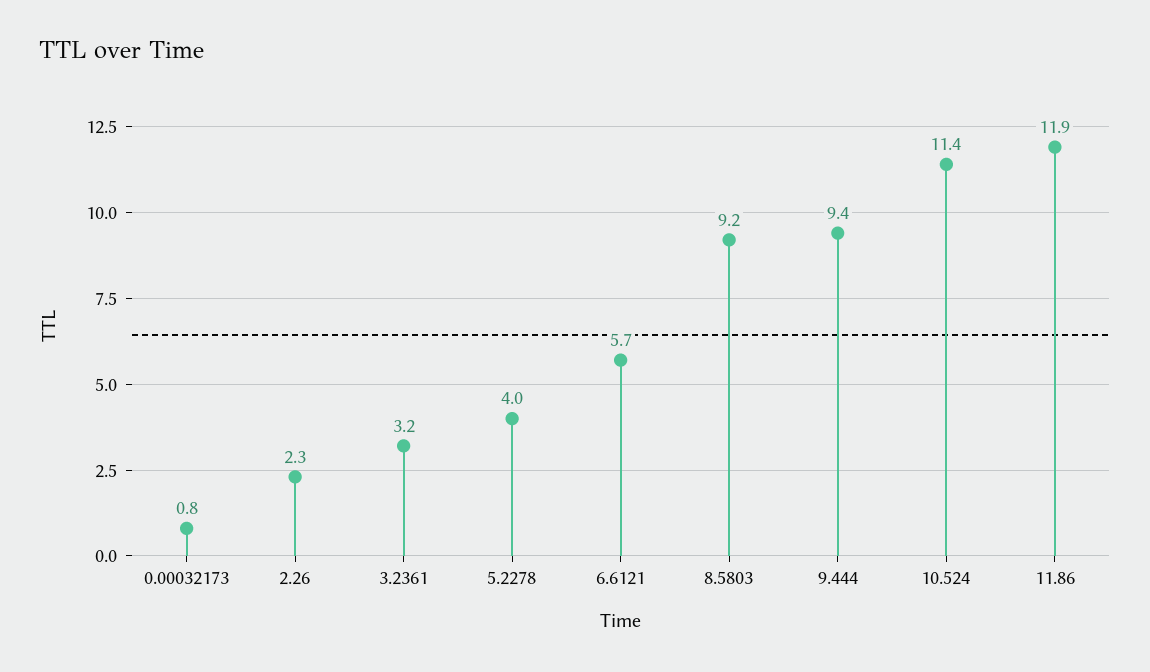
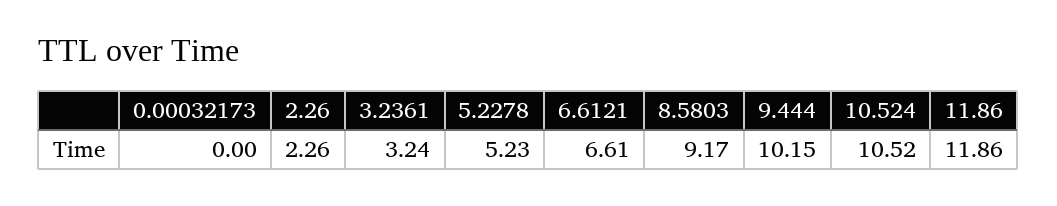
  {
-   "0.00032173": 0.8,
+   "0.00032173": 0,
    "2.26": 2.26,
    "3.2361": 3.24,
-   "5.2278": 4,
+   "5.2278": 5.23,
-   "6.6121": 5.7,
+   "6.6121": 6.61,
    "8.5803": 9.17,
-   "9.444": 9.4,
+   "9.444": 10.15,
-   "10.524": 11.4,
+   "10.524": 10.52,
    "11.86": 11.86
  }

